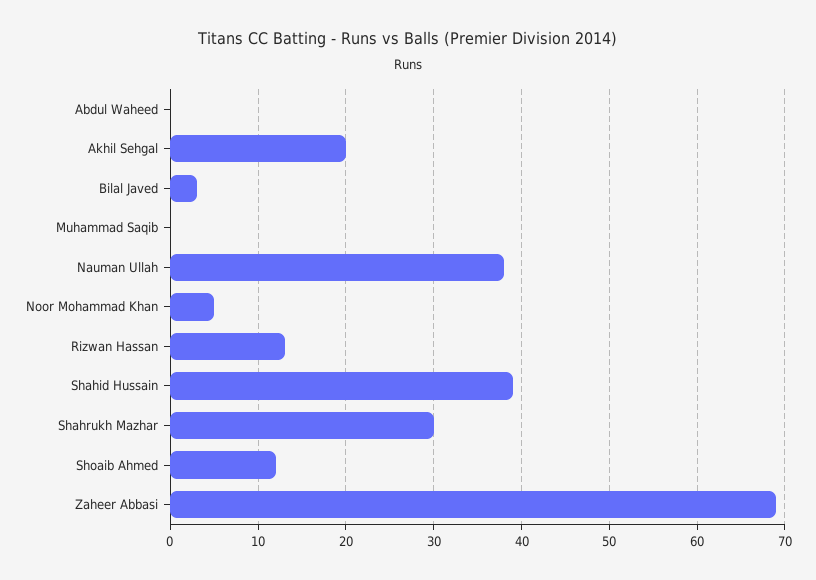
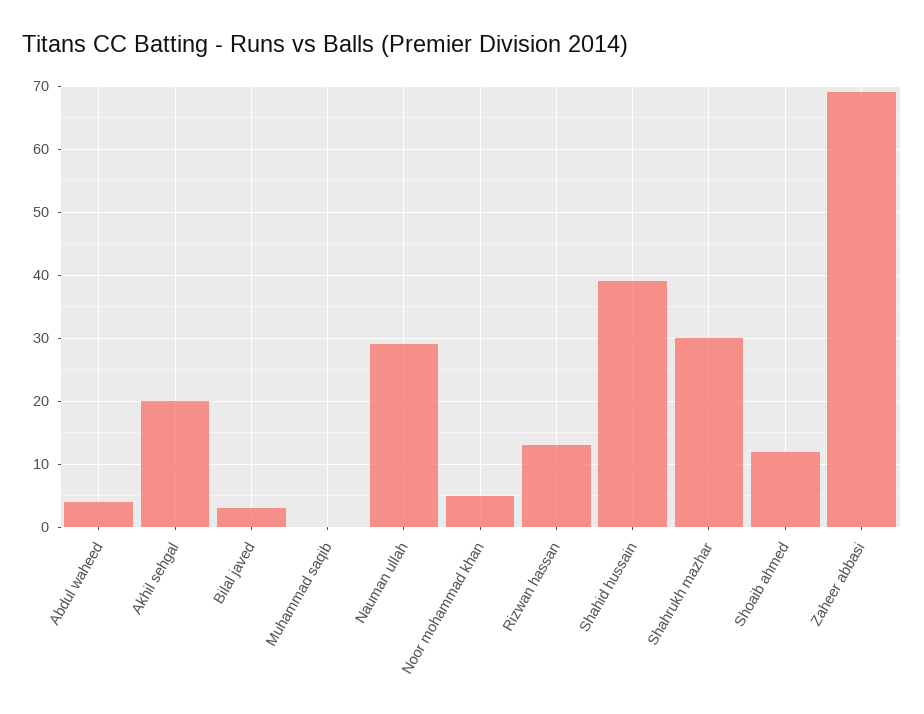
  {
-   "Abdul Waheed": 0,
+   "Abdul Waheed": 4,
    "Akhil Sehgal": 20,
    "Bilal Javed": 3,
    "Muhammad Saqib": 0,
-   "Nauman Ullah": 38,
+   "Nauman Ullah": 29,
    "Noor Mohammad Khan": 5,
    "Rizwan Hassan": 13,
    "Shahid Hussain": 39,
    "Shahrukh Mazhar": 30,
    "Shoaib Ahmed": 12,
    "Zaheer Abbasi": 69
  }

